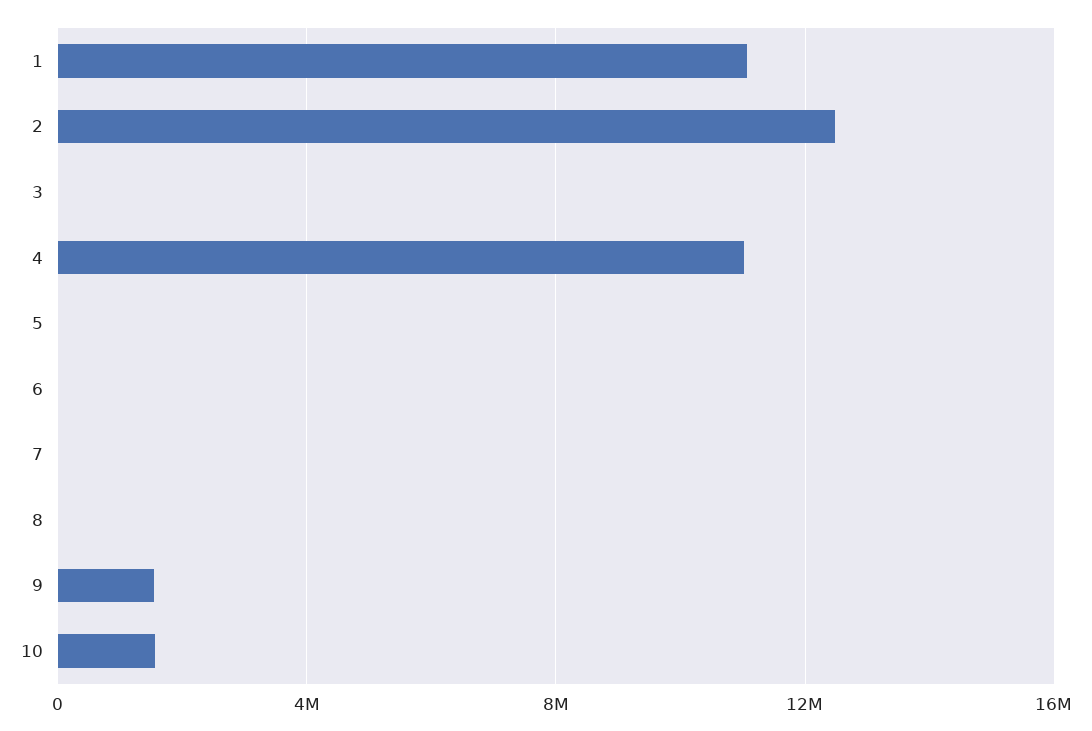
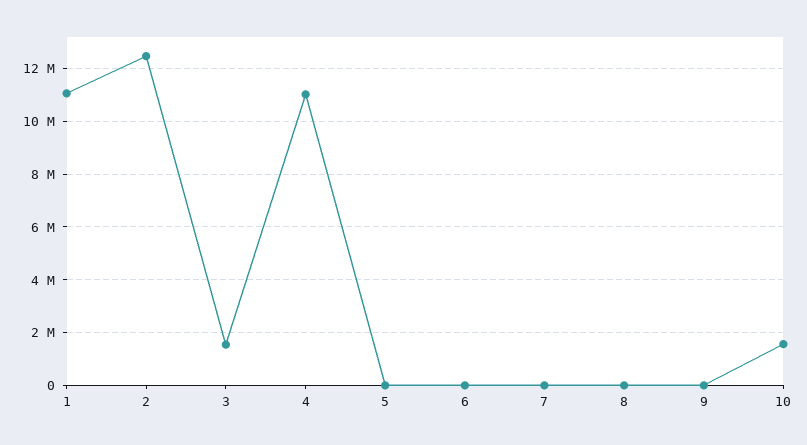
  {
    "1": 11000000,
    "2": 12500000,
-   "3": 0,
+   "3": 1500000,
    "4": 11000000,
    "5": 0,
    "6": 0,
    "7": 0,
    "8": 0,
-   "9": 1500000,
+   "9": 0,
    "10": 1500000
  }

